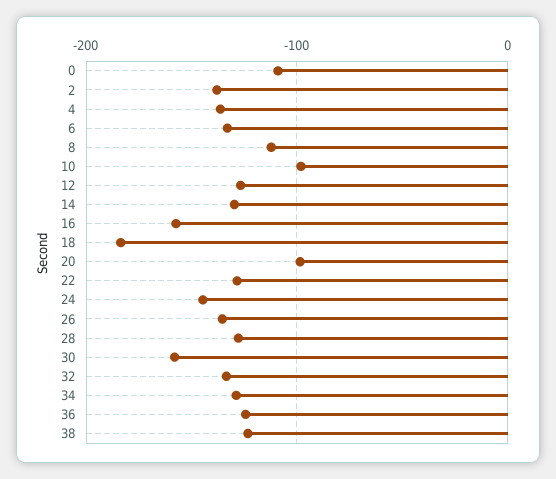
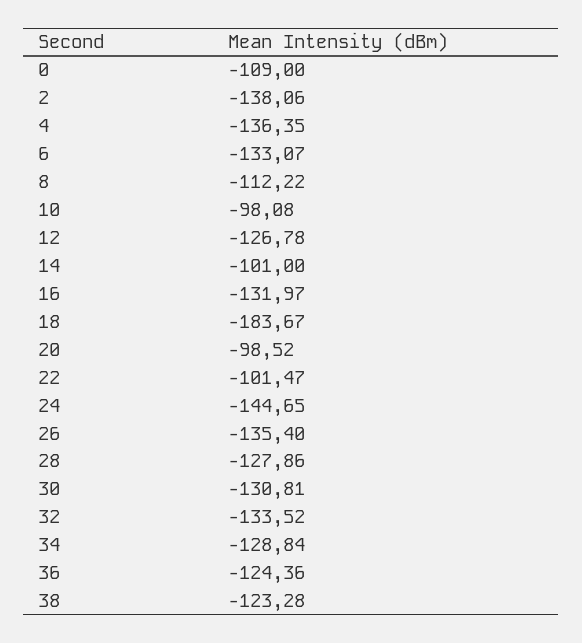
  {
    "0": -109,
    "2": -138.06,
    "4": -136.35,
    "6": -133.07,
    "8": -112.22,
    "10": -98.08,
    "12": -126.78,
-   "14": -130,
+   "14": -101,
-   "16": -160,
+   "16": -131.97,
    "18": -183.67,
    "20": -98.52,
-   "22": -130,
+   "22": -101.47,
    "24": -144.65,
    "26": -135.4,
    "28": -127.86,
-   "30": -160,
+   "30": -130.81,
    "32": -133.52,
    "34": -128.84,
    "36": -124.36,
    "38": -123.28
  }

